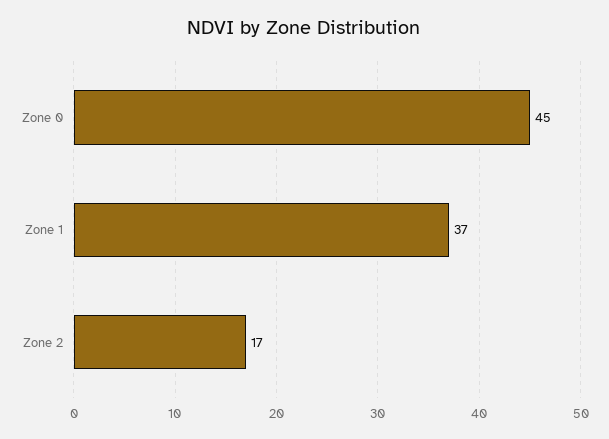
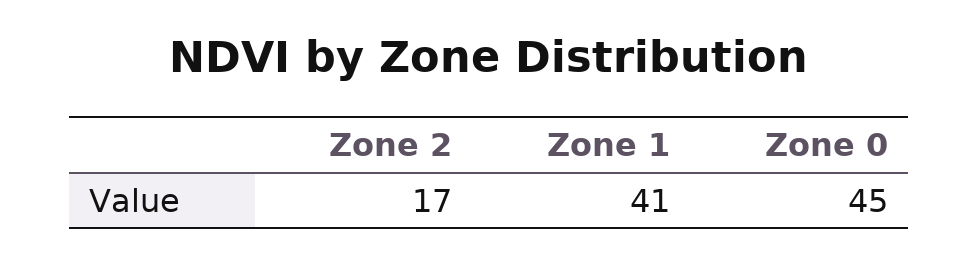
  {
    "Zone 0": 45,
-   "Zone 1": 37,
+   "Zone 1": 41,
    "Zone 2": 17
  }

